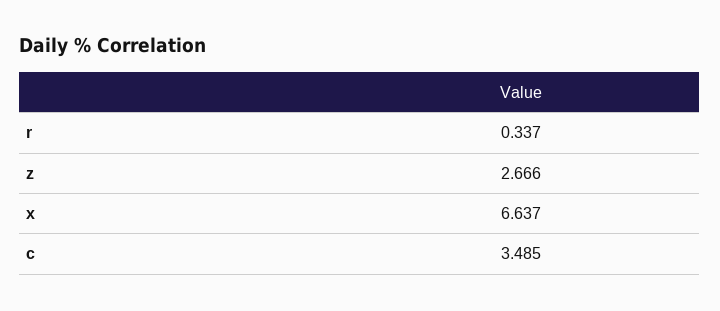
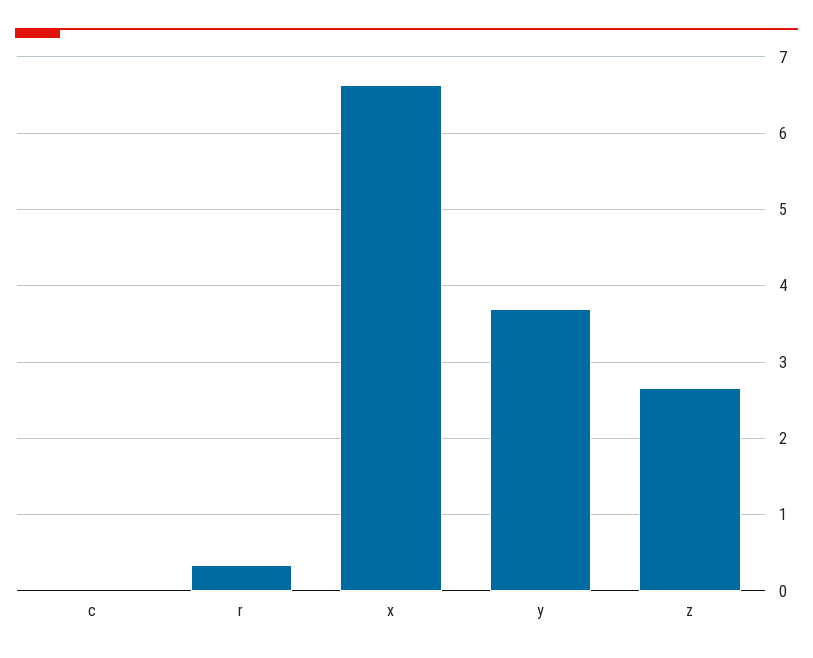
  {
    "r": 0.337,
    "z": 2.666,
    "x": 6.637,
-   "c": 3.485
+   "c": 0,
+   "y": 3.7
  }

